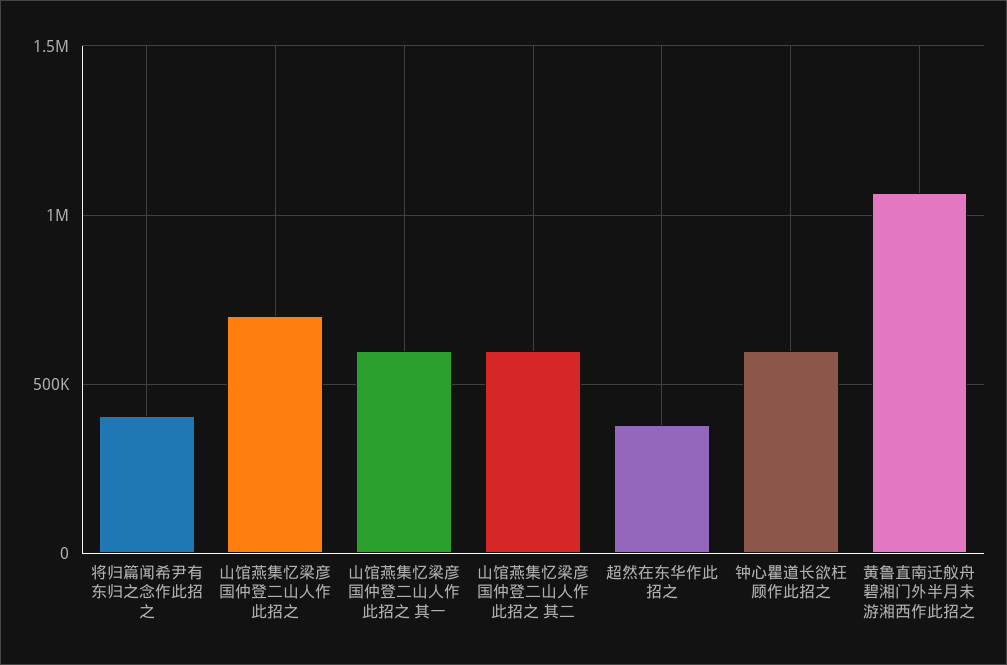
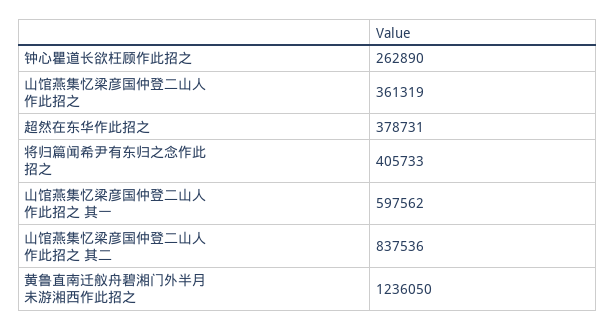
  {
    "将归篇闻希尹有东归之念作此招之": 405733,
-   "山馆燕集忆梁彦国仲登二山人作此招之": 700000,
+   "山馆燕集忆梁彦国仲登二山人作此招之": 361319,
    "山馆燕集忆梁彦国仲登二山人作此招之 其一": 597562,
-   "山馆燕集忆梁彦国仲登二山人作此招之 其二": 600000,
+   "山馆燕集忆梁彦国仲登二山人作此招之 其二": 837536,
    "超然在东华作此招之": 378731,
-   "钟心瞿道长欲枉顾作此招之": 600000,
+   "钟心瞿道长欲枉顾作此招之": 262890,
-   "黄鲁直南迁舣舟碧湘门外半月未游湘西作此招之": 1050000
+   "黄鲁直南迁舣舟碧湘门外半月未游湘西作此招之": 1236050
  }

